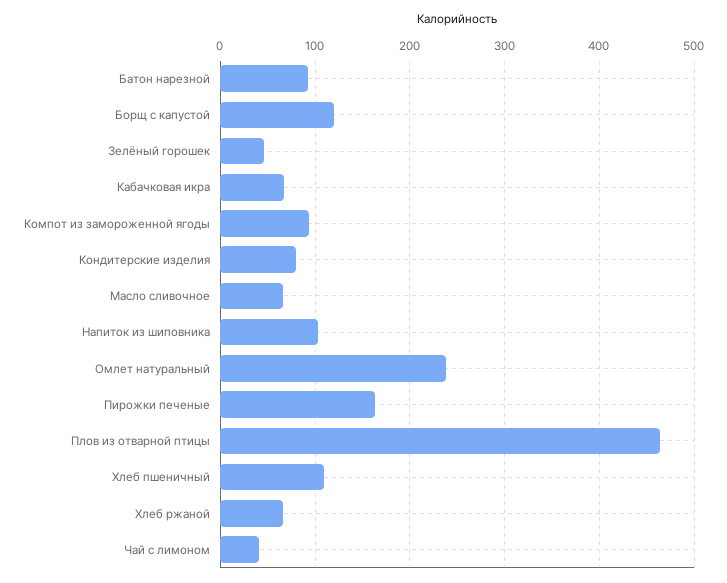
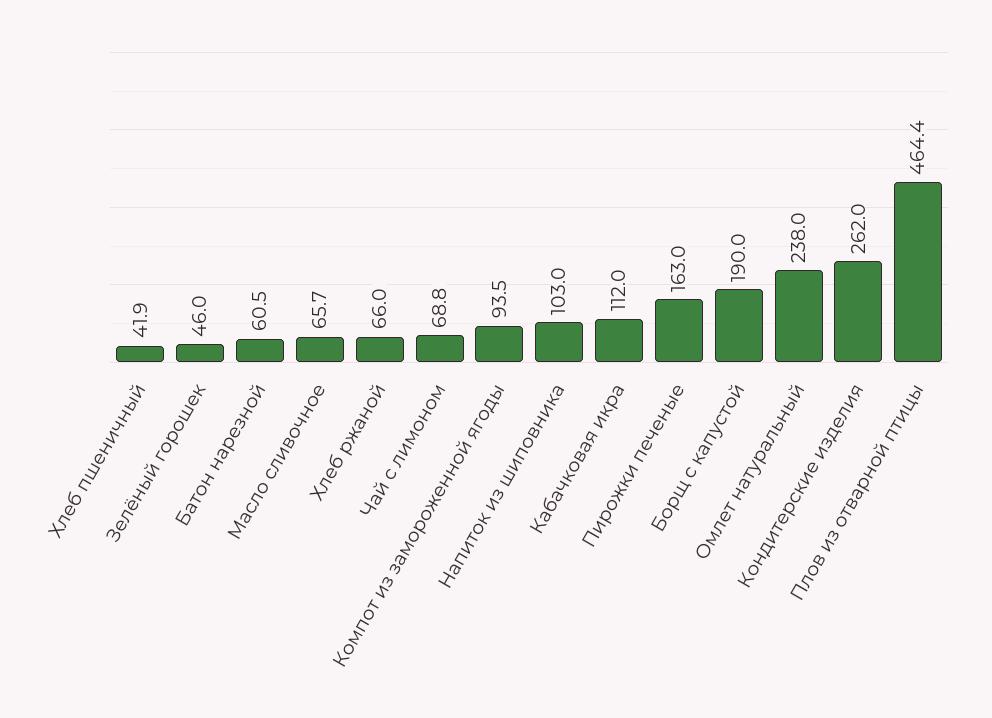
  {
-   "Батон нарезной": 90,
+   "Батон нарезной": 60.5,
-   "Борщ с капустой": 120,
+   "Борщ с капустой": 190,
    "Зелёный горошек": 46,
-   "Кабачковая икра": 70,
+   "Кабачковая икра": 112,
    "Компот из замороженной ягоды": 93.5,
-   "Кондитерские изделия": 80,
+   "Кондитерские изделия": 262,
    "Масло сливочное": 65.7,
    "Напиток из шиповника": 103,
    "Омлет натуральный": 238,
    "Пирожки печеные": 163,
    "Плов из отварной птицы": 464.4,
-   "Хлеб пшеничный": 110,
+   "Хлеб пшеничный": 41.9,
    "Хлеб ржаной": 66,
-   "Чай с лимоном": 40
+   "Чай с лимоном": 68.8
  }

